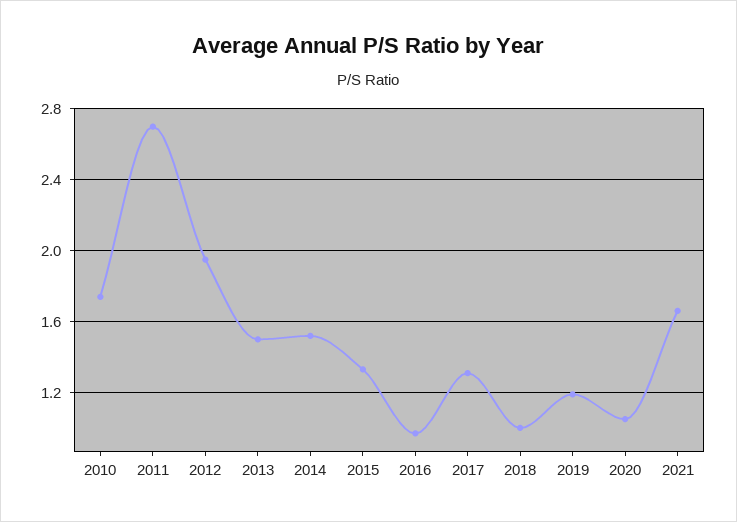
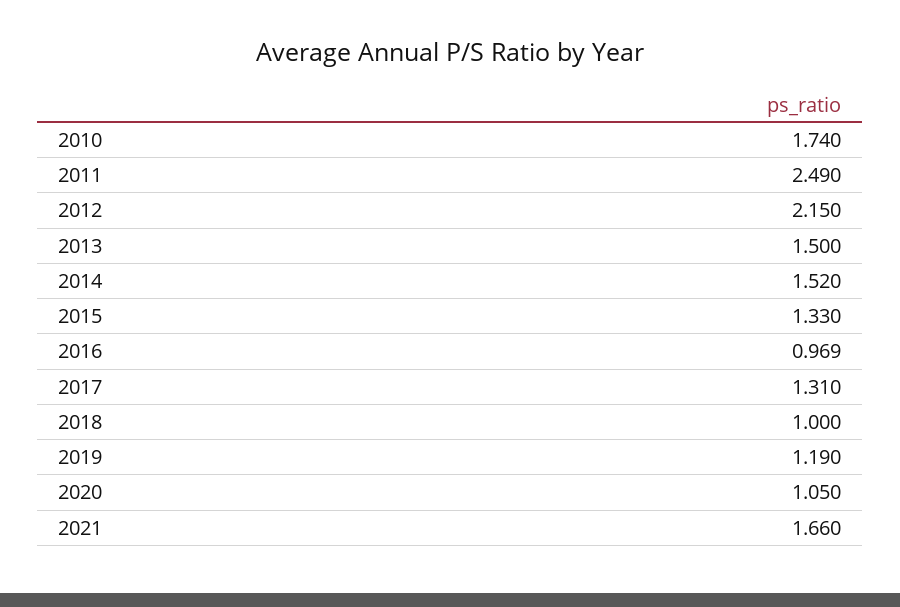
  {
    "2010": 1.74,
-   "2011": 2.7,
+   "2011": 2.49,
-   "2012": 1.95,
+   "2012": 2.15,
    "2013": 1.5,
    "2014": 1.52,
    "2015": 1.33,
    "2016": 0.969,
    "2017": 1.31,
    "2018": 1,
    "2019": 1.19,
    "2020": 1.05,
    "2021": 1.66
  }

